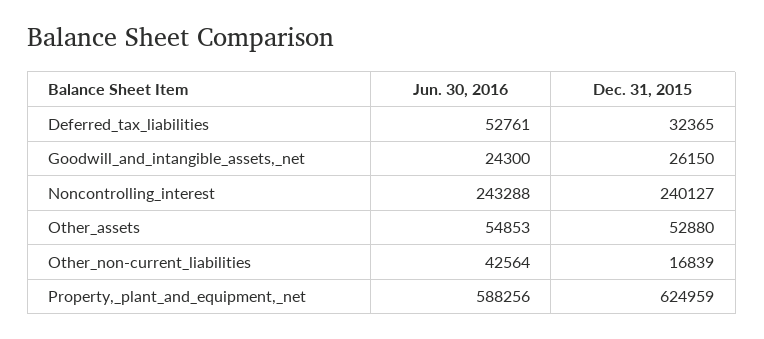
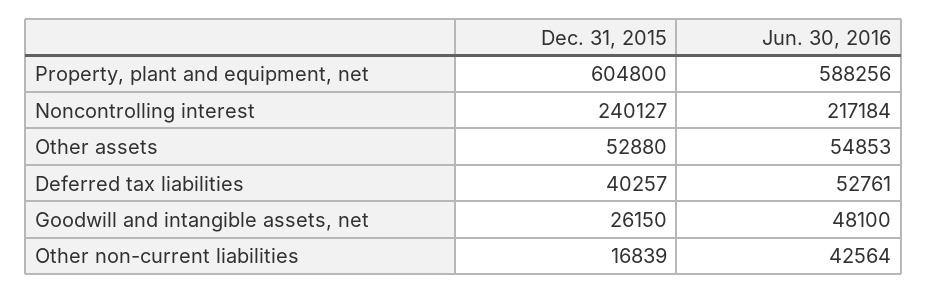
  {
    "Jun. 30, 2016": {
      "Deferred_tax_liabilities": 52761,
-     "Goodwill_and_intangible_assets,_net": 24300,
+     "Goodwill_and_intangible_assets,_net": 48100,
-     "Noncontrolling_interest": 243288,
+     "Noncontrolling_interest": 217184,
      "Other_assets": 54853,
      "Other_non-current_liabilities": 42564,
      "Property,_plant_and_equipment,_net": 588256
    },
    "Dec. 31, 2015": {
-     "Deferred_tax_liabilities": 32365,
+     "Deferred_tax_liabilities": 40257,
      "Goodwill_and_intangible_assets,_net": 26150,
      "Noncontrolling_interest": 240127,
      "Other_assets": 52880,
      "Other_non-current_liabilities": 16839,
-     "Property,_plant_and_equipment,_net": 624959
+     "Property,_plant_and_equipment,_net": 604800
    }
  }

